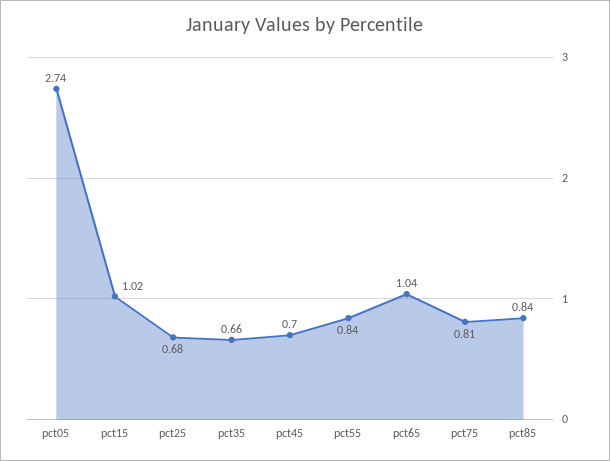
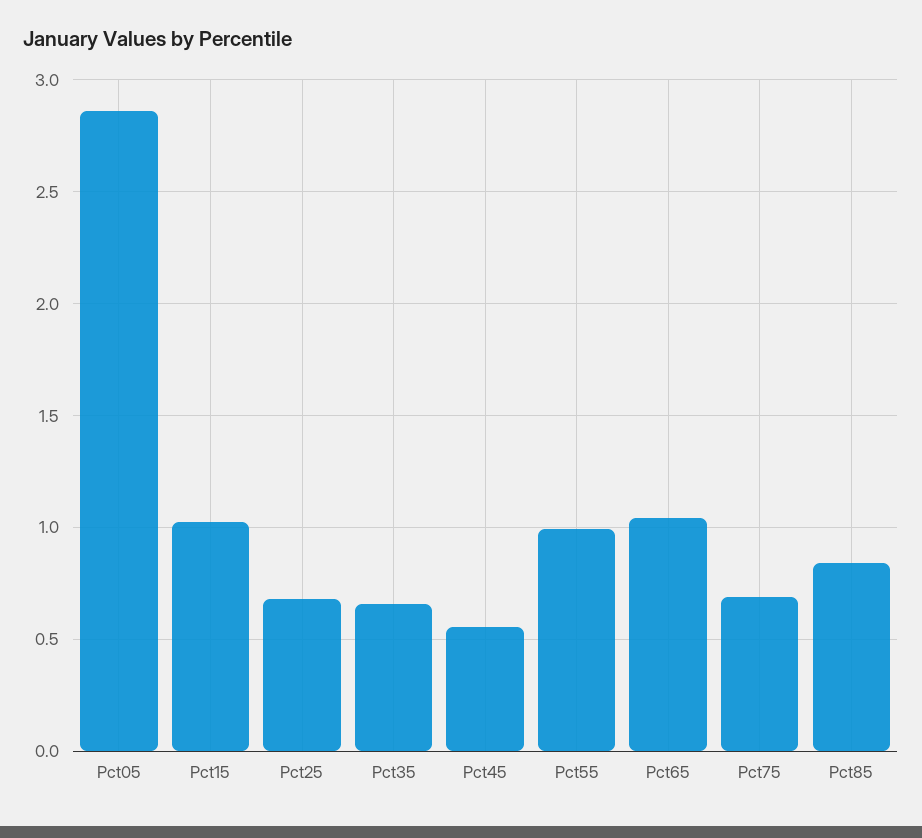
  {
-   "pct05": 2.74,
+   "pct05": 2.85,
    "pct15": 1.02,
    "pct25": 0.68,
    "pct35": 0.66,
-   "pct45": 0.7,
+   "pct45": 0.55,
-   "pct55": 0.84,
+   "pct55": 1,
    "pct65": 1.04,
-   "pct75": 0.81,
+   "pct75": 0.7,
    "pct85": 0.84
  }

